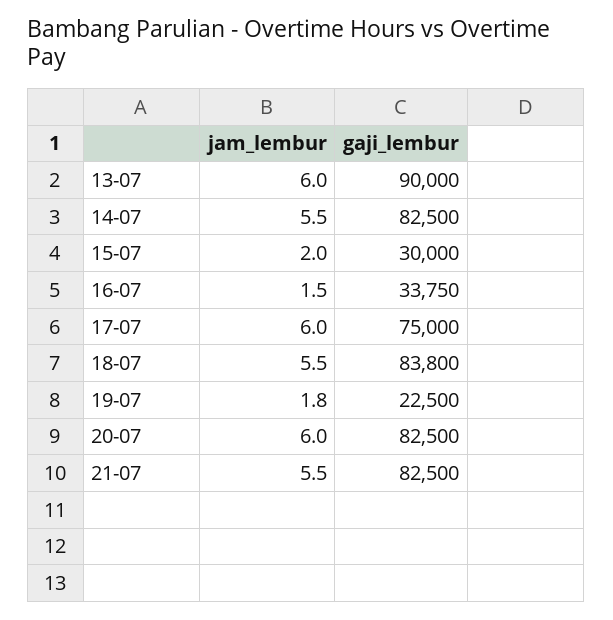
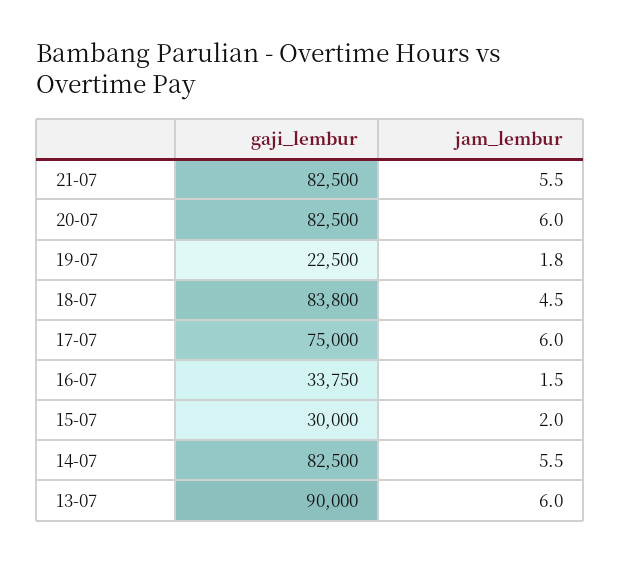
  {
    "jam_lembur": {
      "13-07": 6,
      "14-07": 5.5,
      "15-07": 2,
      "16-07": 1.5,
      "17-07": 6,
-     "18-07": 5.5,
+     "18-07": 4.5,
      "19-07": 1.8,
      "20-07": 6,
      "21-07": 5.5
    },
    "gaji_lembur": {
      "13-07": 90000,
      "14-07": 82500,
      "15-07": 30000,
      "16-07": 33750,
      "17-07": 75000,
      "18-07": 83800,
      "19-07": 22500,
      "20-07": 82500,
      "21-07": 82500
    }
  }

